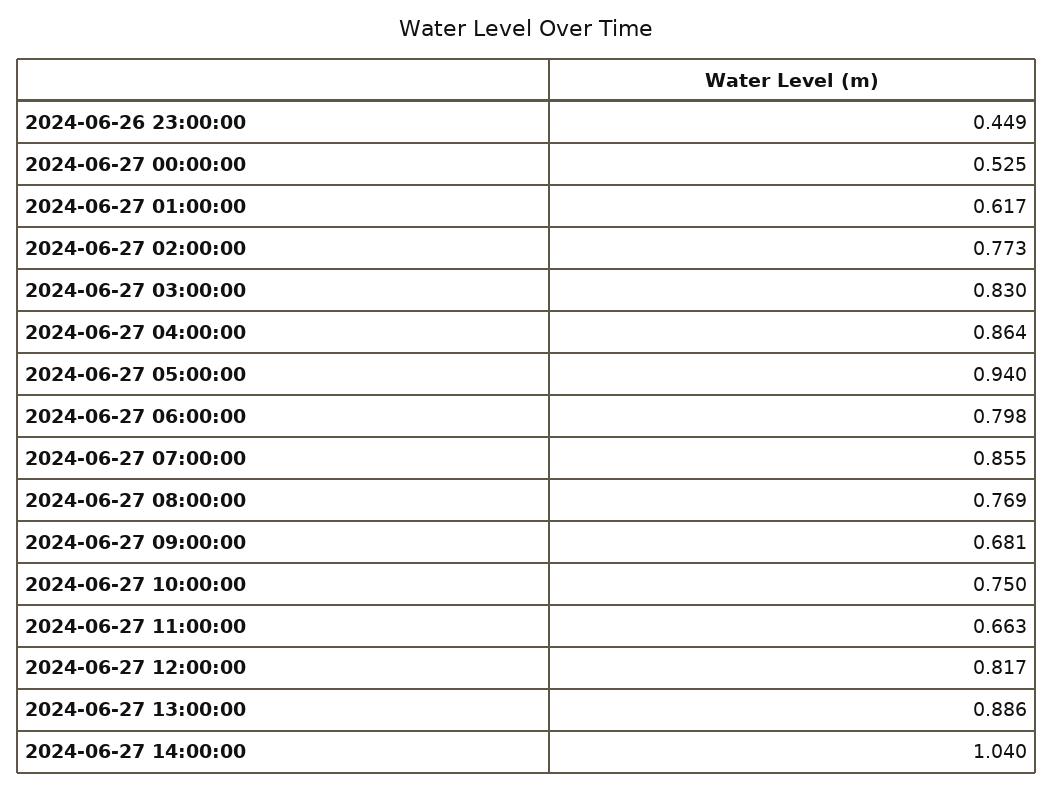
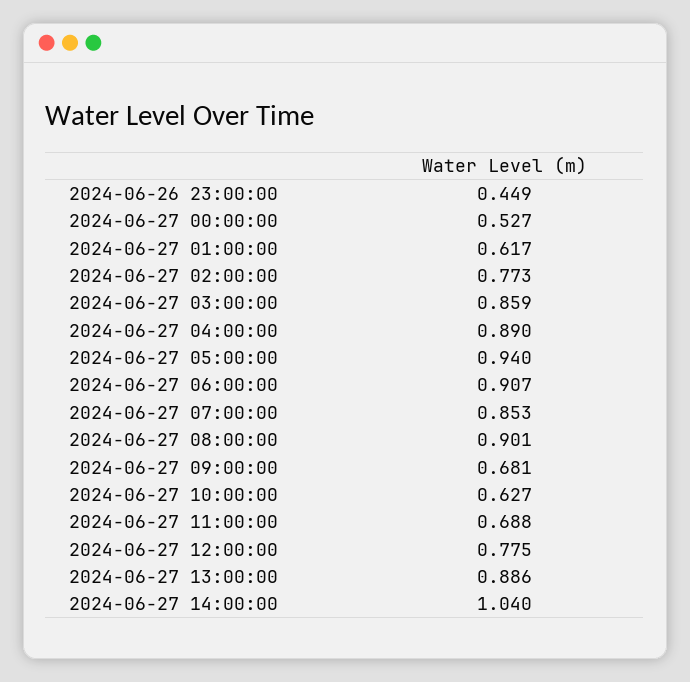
  {
    "2024-06-26 23:00:00": 0.449,
-   "2024-06-27 00:00:00": 0.525,
+   "2024-06-27 00:00:00": 0.527,
    "2024-06-27 01:00:00": 0.617,
    "2024-06-27 02:00:00": 0.773,
-   "2024-06-27 03:00:00": 0.83,
+   "2024-06-27 03:00:00": 0.859,
-   "2024-06-27 04:00:00": 0.864,
+   "2024-06-27 04:00:00": 0.89,
    "2024-06-27 05:00:00": 0.94,
-   "2024-06-27 06:00:00": 0.798,
+   "2024-06-27 06:00:00": 0.907,
-   "2024-06-27 07:00:00": 0.855,
+   "2024-06-27 07:00:00": 0.853,
-   "2024-06-27 08:00:00": 0.769,
+   "2024-06-27 08:00:00": 0.901,
    "2024-06-27 09:00:00": 0.681,
-   "2024-06-27 10:00:00": 0.75,
+   "2024-06-27 10:00:00": 0.627,
-   "2024-06-27 11:00:00": 0.663,
+   "2024-06-27 11:00:00": 0.688,
-   "2024-06-27 12:00:00": 0.817,
+   "2024-06-27 12:00:00": 0.775,
    "2024-06-27 13:00:00": 0.886,
    "2024-06-27 14:00:00": 1.04
  }

